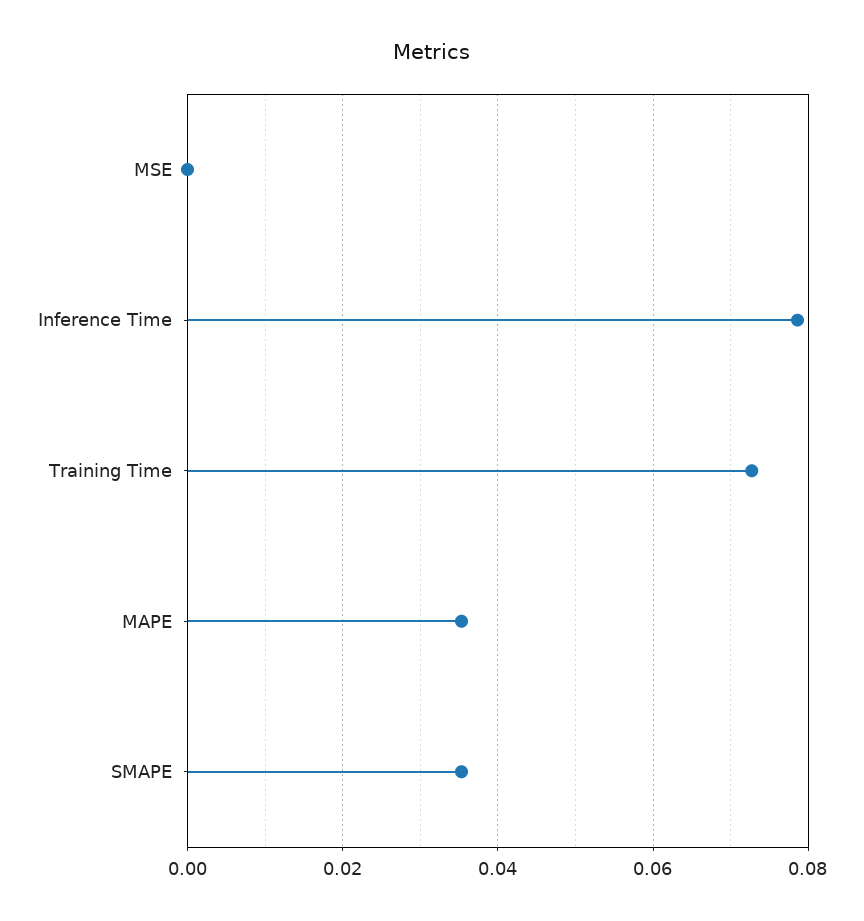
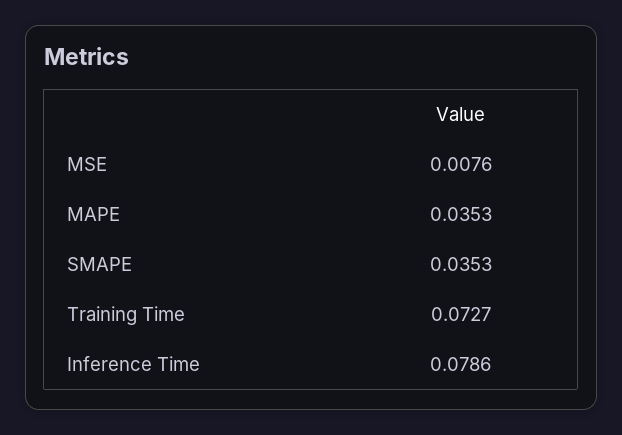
  {
-   "MSE": 0,
+   "MSE": 0.0076,
    "Inference Time": 0.0786,
    "Training Time": 0.0727,
    "MAPE": 0.0353,
    "SMAPE": 0.0353
  }

